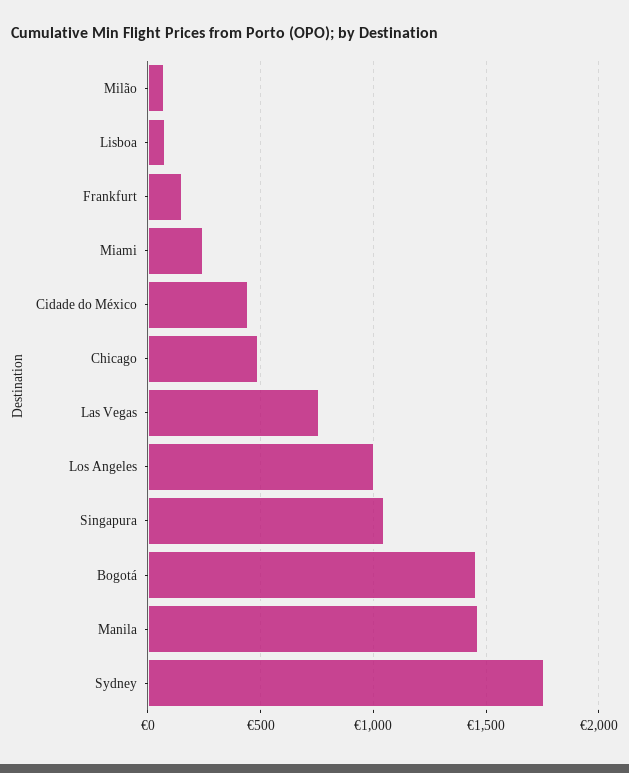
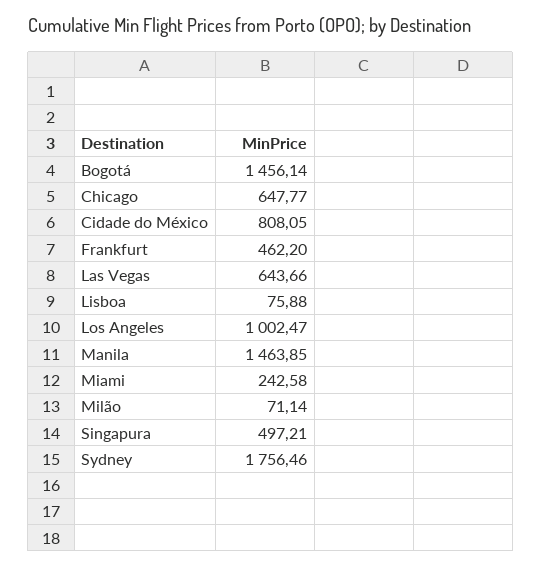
  {
    "Milão": 71.14,
    "Lisboa": 75.88,
-   "Frankfurt": 150,
+   "Frankfurt": 462.2,
    "Miami": 242.58,
-   "Cidade do México": 450,
+   "Cidade do México": 808.05,
-   "Chicago": 500,
+   "Chicago": 647.77,
-   "Las Vegas": 750,
+   "Las Vegas": 643.66,
    "Los Angeles": 1002.47,
-   "Singapura": 1050,
+   "Singapura": 497.21,
    "Bogotá": 1456.14,
    "Manila": 1463.85,
    "Sydney": 1756.46
  }

